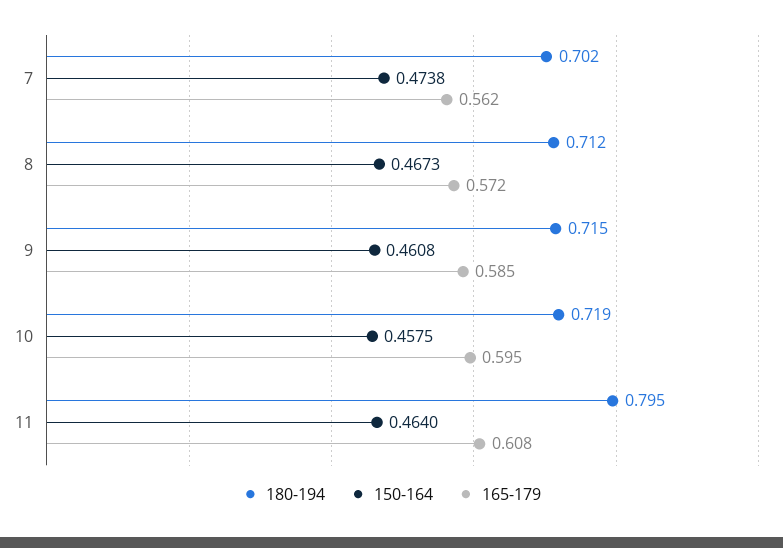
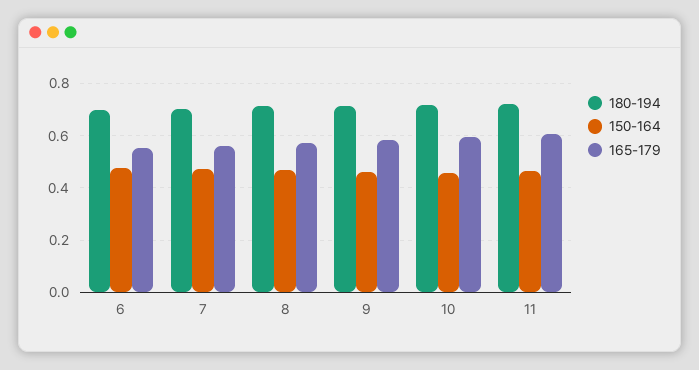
  {
    "180-194": {
      "7": 0.702,
      "8": 0.712,
      "9": 0.715,
      "10": 0.719,
-     "11": 0.795
+     "11": 0.725,
+     "6": 0.7
    },
    "150-164": {
      "7": 0.4738,
      "8": 0.4673,
      "9": 0.4608,
      "10": 0.4575,
-     "11": 0.464
+     "11": 0.464,
+     "6": 0.475
    },
    "165-179": {
      "7": 0.562,
      "8": 0.572,
      "9": 0.585,
      "10": 0.595,
-     "11": 0.608
+     "11": 0.608,
+     "6": 0.55
    }
  }

